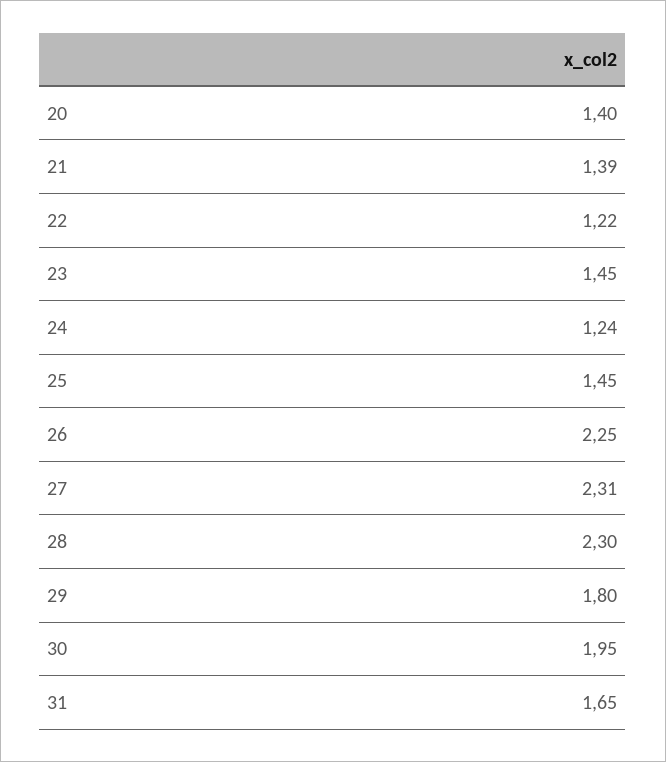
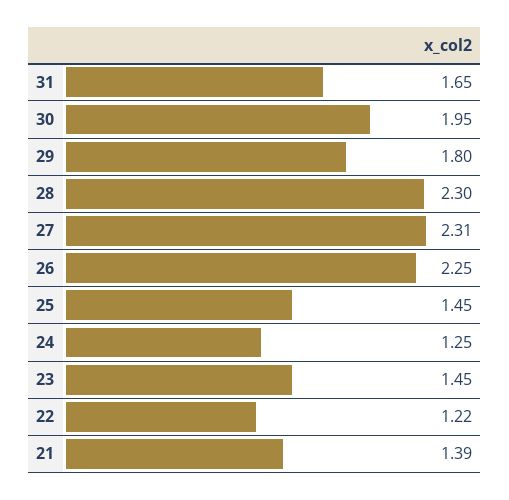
  {
-   "20": 1.4,
    "21": 1.39,
    "22": 1.22,
    "23": 1.45,
-   "24": 1.24,
+   "24": 1.25,
    "25": 1.45,
    "26": 2.25,
    "27": 2.31,
    "28": 2.3,
    "29": 1.8,
    "30": 1.95,
    "31": 1.65
  }

